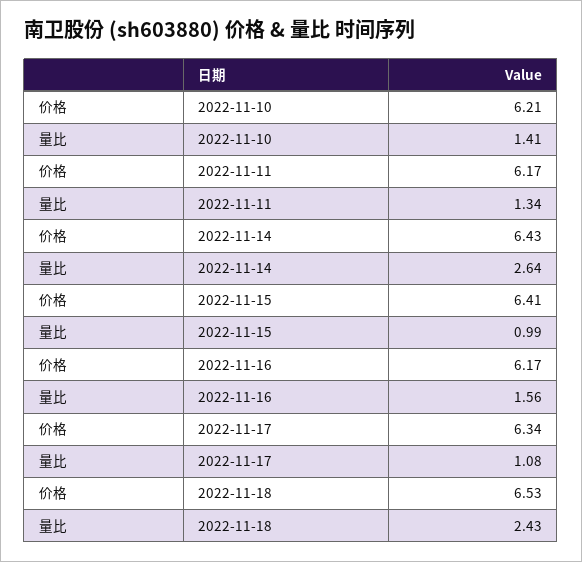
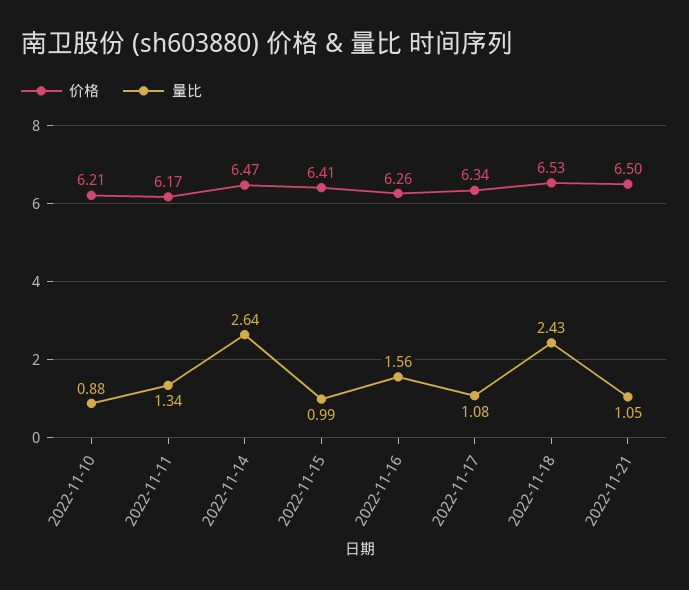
  {
    "价格": {
      "2022-11-10": 6.21,
      "2022-11-11": 6.17,
-     "2022-11-14": 6.43,
+     "2022-11-14": 6.47,
      "2022-11-15": 6.41,
-     "2022-11-16": 6.17,
+     "2022-11-16": 6.26,
      "2022-11-17": 6.34,
-     "2022-11-18": 6.53
+     "2022-11-18": 6.53,
+     "2022-11-21": 6.5
    },
    "量比": {
-     "2022-11-10": 1.41,
+     "2022-11-10": 0.88,
      "2022-11-11": 1.34,
      "2022-11-14": 2.64,
      "2022-11-15": 0.99,
      "2022-11-16": 1.56,
      "2022-11-17": 1.08,
-     "2022-11-18": 2.43
+     "2022-11-18": 2.43,
+     "2022-11-21": 1.05
    }
  }

